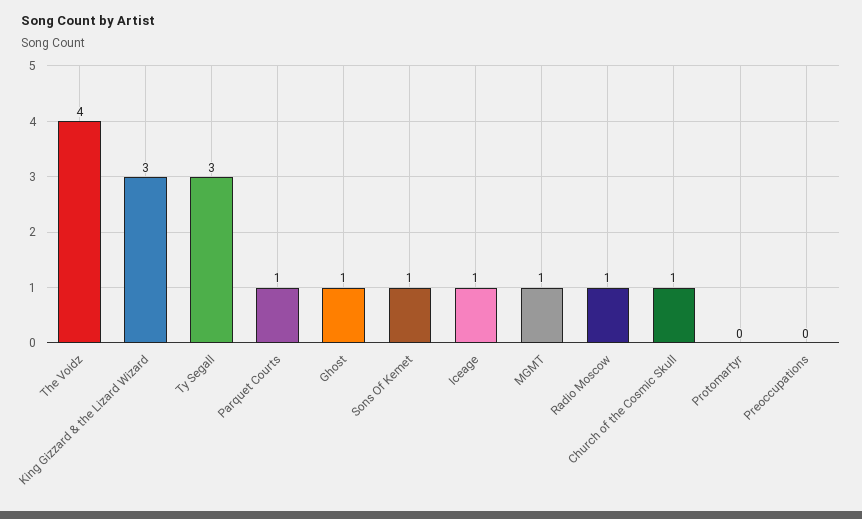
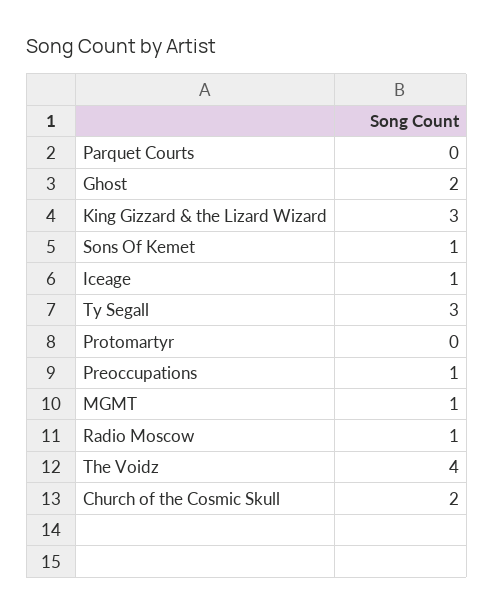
  {
    "The Voidz": 4,
    "King Gizzard & the Lizard Wizard": 3,
    "Ty Segall": 3,
-   "Parquet Courts": 1,
+   "Parquet Courts": 0,
-   "Ghost": 1,
+   "Ghost": 2,
    "Sons Of Kemet": 1,
    "Iceage": 1,
    "MGMT": 1,
    "Radio Moscow": 1,
-   "Church of the Cosmic Skull": 1,
+   "Church of the Cosmic Skull": 2,
    "Protomartyr": 0,
-   "Preoccupations": 0
+   "Preoccupations": 1
  }

